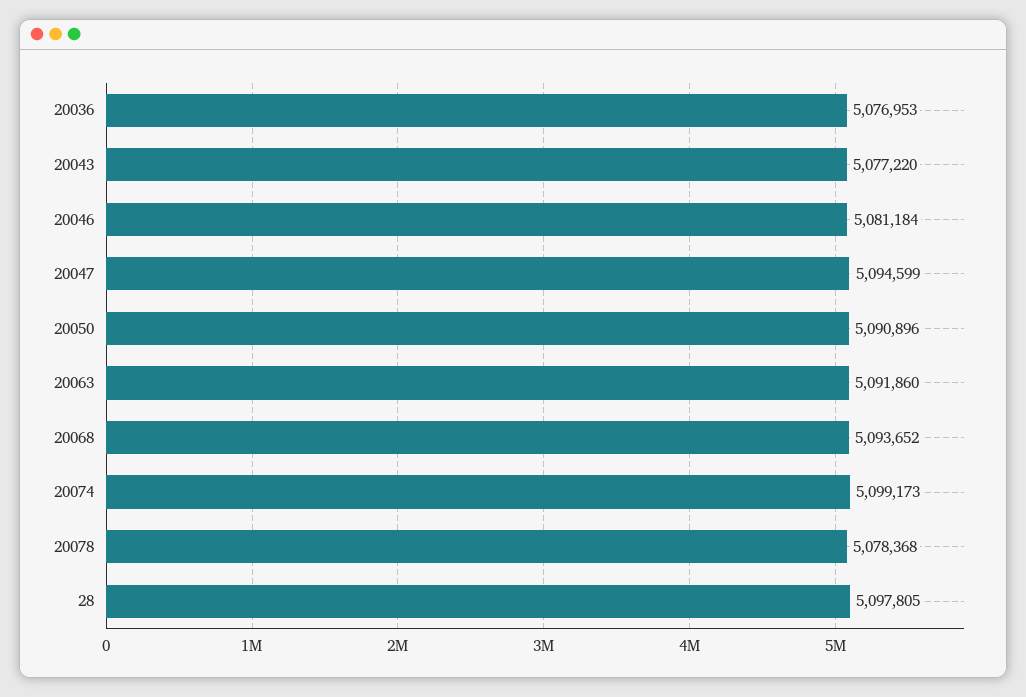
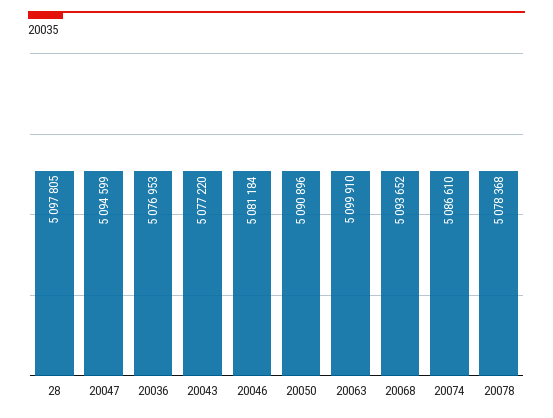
  {
    "20036": 5076953,
    "20043": 5077220,
    "20046": 5081184,
    "20047": 5094599,
    "20050": 5090896,
-   "20063": 5091860,
+   "20063": 5099910,
    "20068": 5093652,
-   "20074": 5099173,
+   "20074": 5086610,
    "20078": 5078368,
    "28": 5097805
  }

